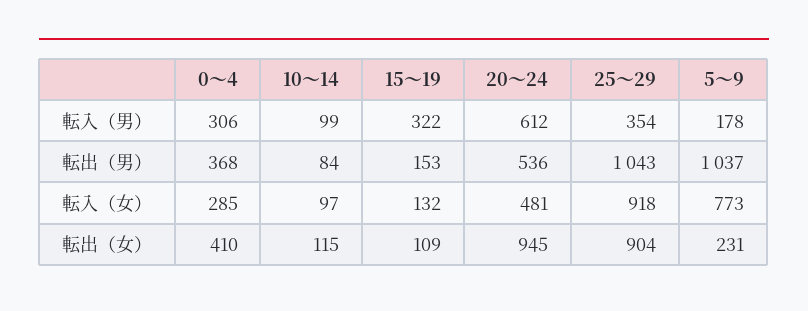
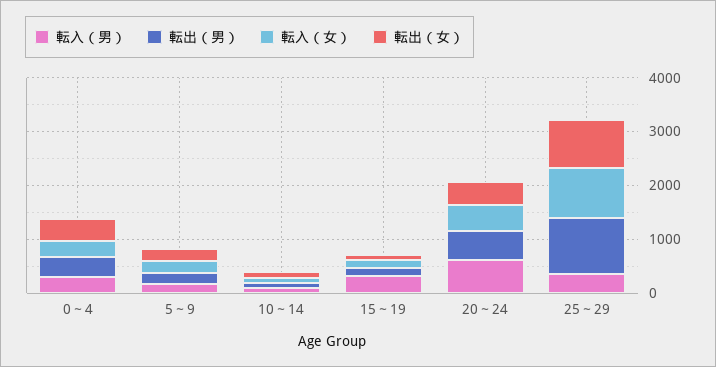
  {
    "転入（男）": {
      "0～4": 306,
      "10～14": 99,
      "15～19": 322,
      "20～24": 612,
      "25～29": 354,
      "5～9": 178
    },
    "転出（男）": {
      "0～4": 368,
      "10～14": 84,
      "15～19": 153,
      "20～24": 536,
      "25～29": 1043,
-     "5～9": 1037
+     "5～9": 200
    },
    "転入（女）": {
      "0～4": 285,
      "10～14": 97,
      "15～19": 132,
      "20～24": 481,
      "25～29": 918,
-     "5～9": 773
+     "5～9": 200
    },
    "転出（女）": {
      "0～4": 410,
      "10～14": 115,
      "15～19": 109,
-     "20～24": 945,
+     "20～24": 400,
      "25～29": 904,
      "5～9": 231
    }
  }

